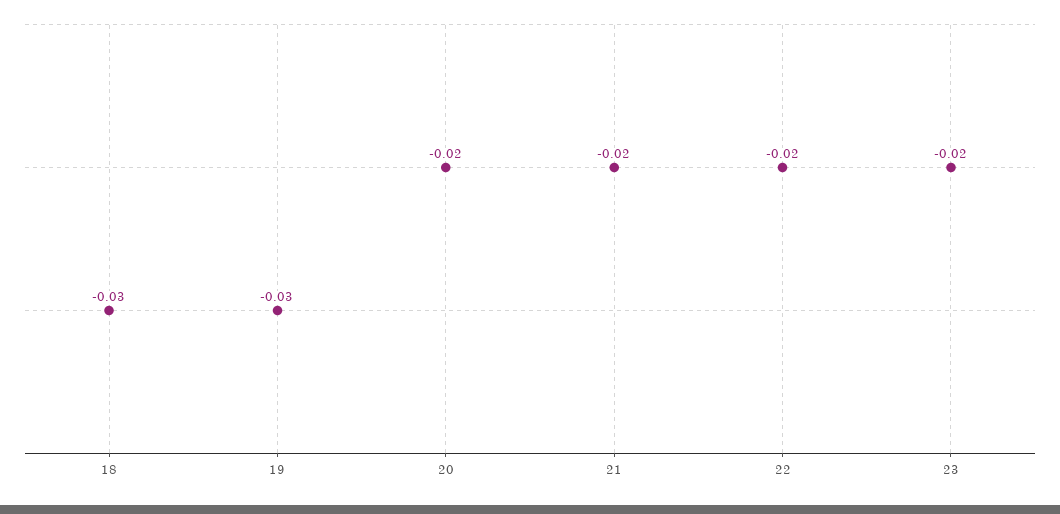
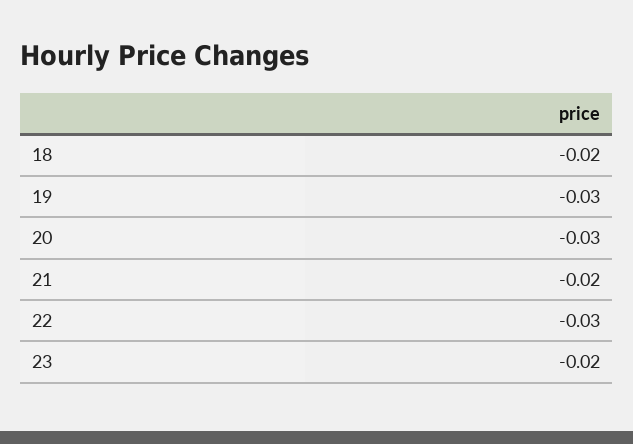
  {
-   "18": -0.03,
+   "18": -0.02,
    "19": -0.03,
-   "20": -0.02,
+   "20": -0.03,
    "21": -0.02,
-   "22": -0.02,
+   "22": -0.03,
    "23": -0.02
  }

